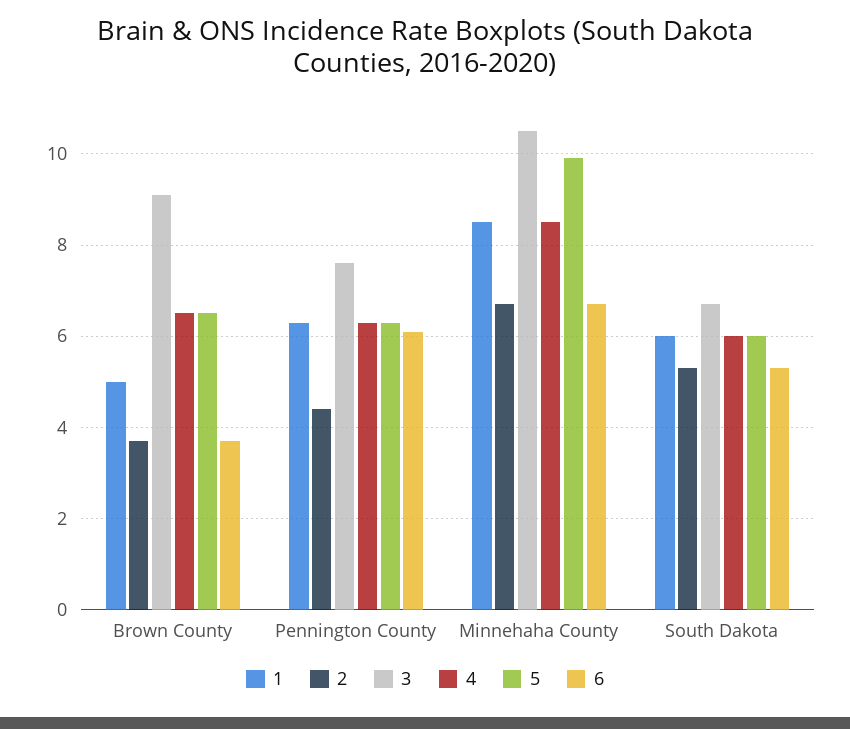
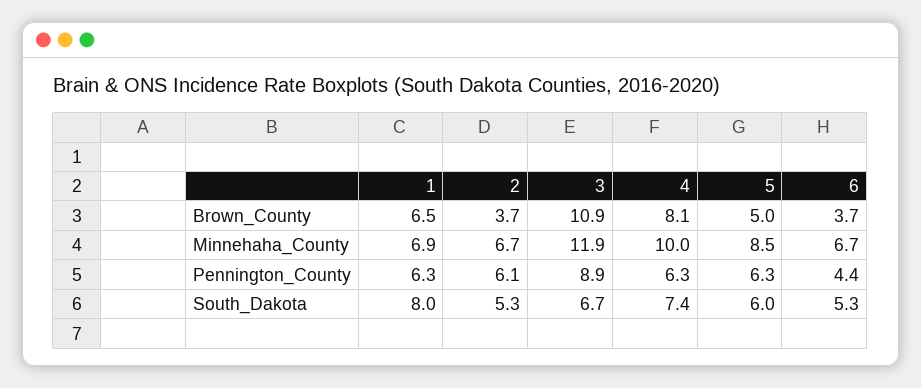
  {
    "1": {
-     "Brown County": 5,
+     "Brown County": 6.5,
      "Pennington County": 6.3,
-     "Minnehaha County": 8.5,
+     "Minnehaha County": 6.9,
-     "South Dakota": 6
+     "South Dakota": 8
    },
    "2": {
      "Brown County": 3.7,
-     "Pennington County": 4.5,
+     "Pennington County": 6.1,
      "Minnehaha County": 6.7,
      "South Dakota": 5.3
    },
    "3": {
-     "Brown County": 9,
+     "Brown County": 10.9,
-     "Pennington County": 7.5,
+     "Pennington County": 8.9,
-     "Minnehaha County": 10.5,
+     "Minnehaha County": 11.9,
      "South Dakota": 6.7
    },
    "4": {
-     "Brown County": 6.5,
+     "Brown County": 8.1,
      "Pennington County": 6.3,
-     "Minnehaha County": 8.5,
+     "Minnehaha County": 10,
-     "South Dakota": 6
+     "South Dakota": 7.4
    },
    "5": {
-     "Brown County": 6.5,
+     "Brown County": 5,
      "Pennington County": 6.3,
-     "Minnehaha County": 10,
+     "Minnehaha County": 8.5,
      "South Dakota": 6
    },
    "6": {
      "Brown County": 3.7,
-     "Pennington County": 6,
+     "Pennington County": 4.4,
      "Minnehaha County": 6.7,
      "South Dakota": 5.3
    }
  }

